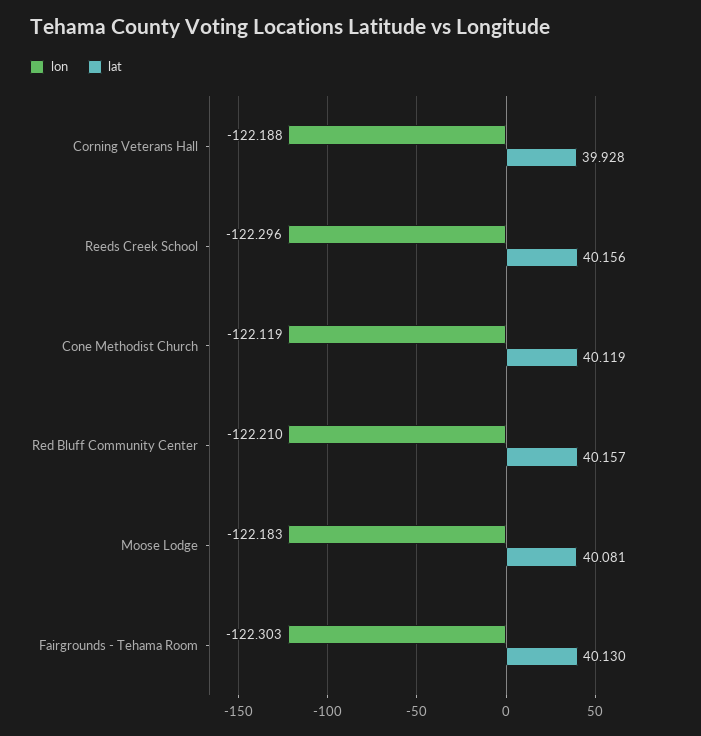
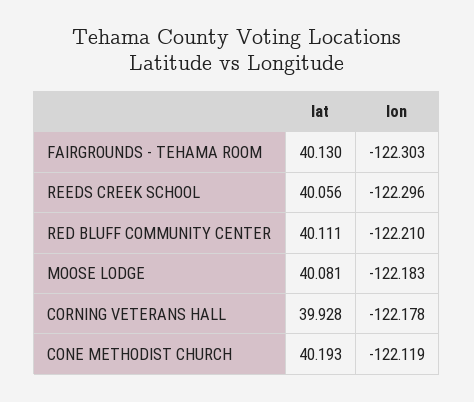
  {
    "lon": {
-     "Corning Veterans Hall": -122.188,
+     "Corning Veterans Hall": -122.178,
      "Reeds Creek School": -122.296,
      "Cone Methodist Church": -122.119,
      "Red Bluff Community Center": -122.21,
      "Moose Lodge": -122.183,
      "Fairgrounds - Tehama Room": -122.303
    },
    "lat": {
      "Corning Veterans Hall": 39.928,
-     "Reeds Creek School": 40.156,
+     "Reeds Creek School": 40.056,
-     "Cone Methodist Church": 40.119,
+     "Cone Methodist Church": 40.193,
-     "Red Bluff Community Center": 40.157,
+     "Red Bluff Community Center": 40.111,
      "Moose Lodge": 40.081,
      "Fairgrounds - Tehama Room": 40.13
    }
  }

